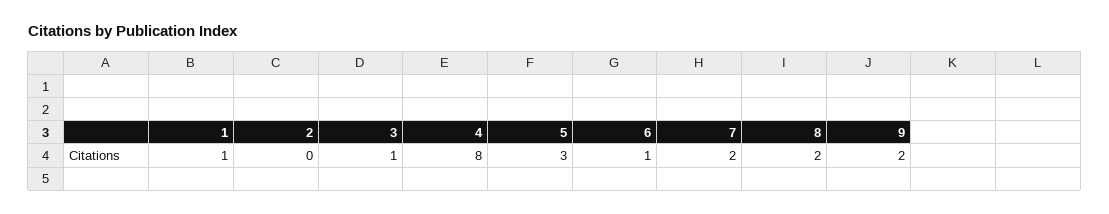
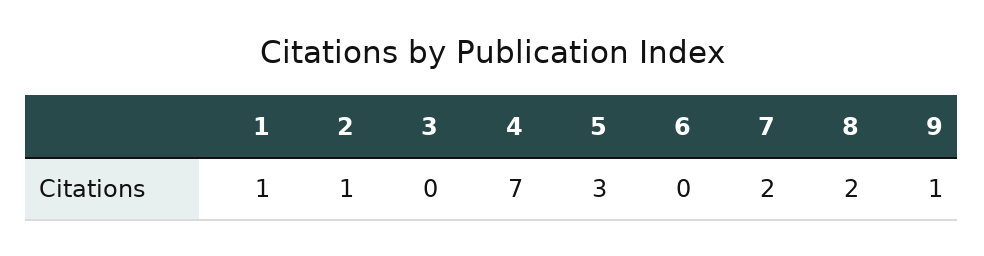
  {
    "1": 1,
-   "2": 0,
+   "2": 1,
-   "3": 1,
+   "3": 0,
-   "4": 8,
+   "4": 7,
    "5": 3,
-   "6": 1,
+   "6": 0,
    "7": 2,
    "8": 2,
-   "9": 2
+   "9": 1
  }

